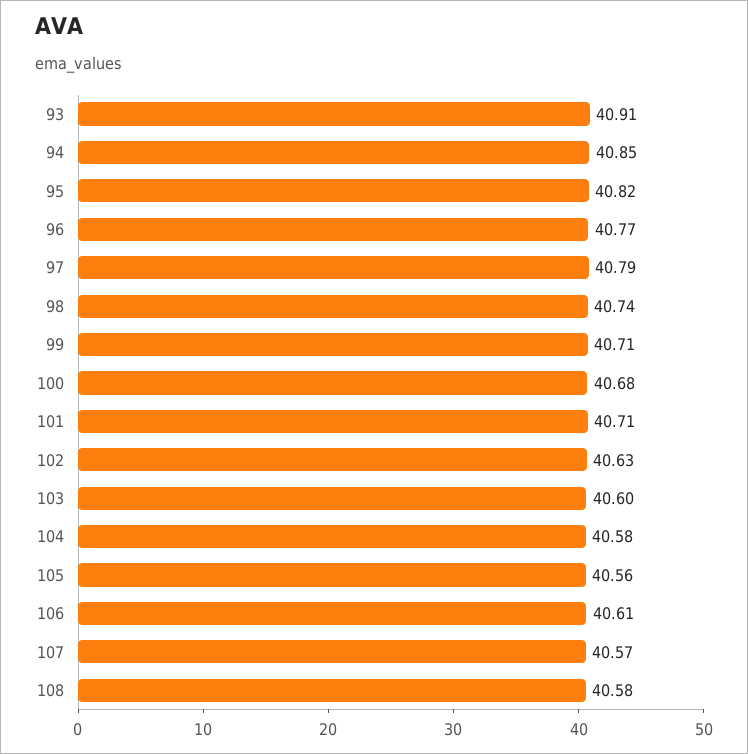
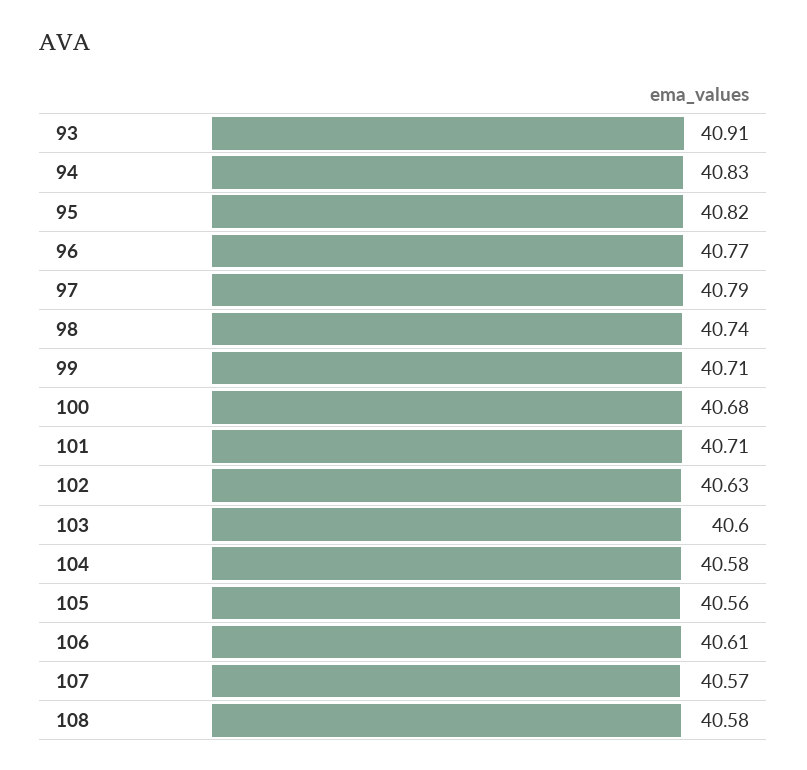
  {
    "93": 40.91,
-   "94": 40.85,
+   "94": 40.83,
    "95": 40.82,
    "96": 40.77,
    "97": 40.79,
    "98": 40.74,
    "99": 40.71,
    "100": 40.68,
    "101": 40.71,
    "102": 40.63,
    "103": 40.6,
    "104": 40.58,
    "105": 40.56,
    "106": 40.61,
    "107": 40.57,
    "108": 40.58
  }

